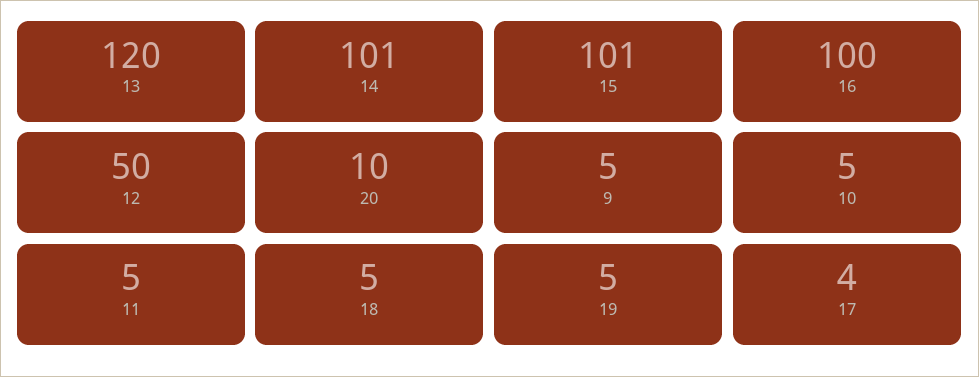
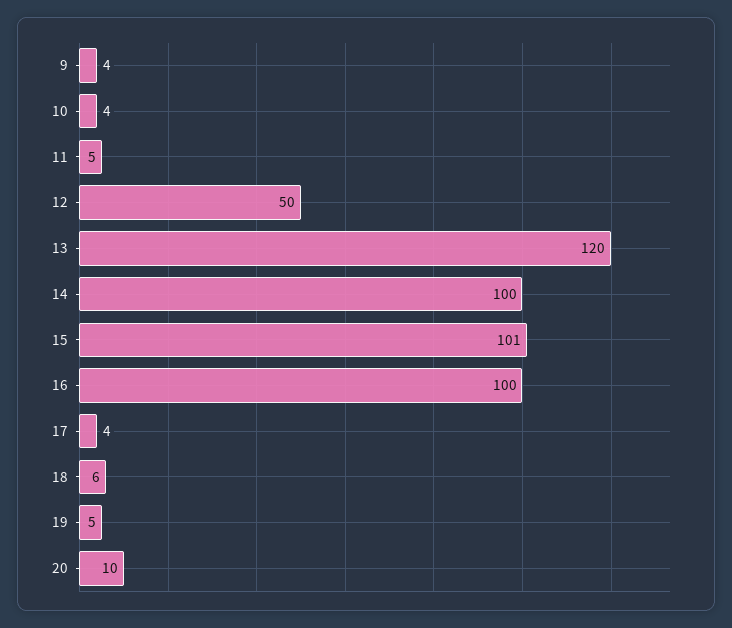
  {
    "13": 120,
-   "14": 101,
+   "14": 100,
    "15": 101,
    "16": 100,
    "12": 50,
    "20": 10,
-   "9": 5,
+   "9": 4,
-   "10": 5,
+   "10": 4,
    "11": 5,
-   "18": 5,
+   "18": 6,
    "19": 5,
    "17": 4
  }

